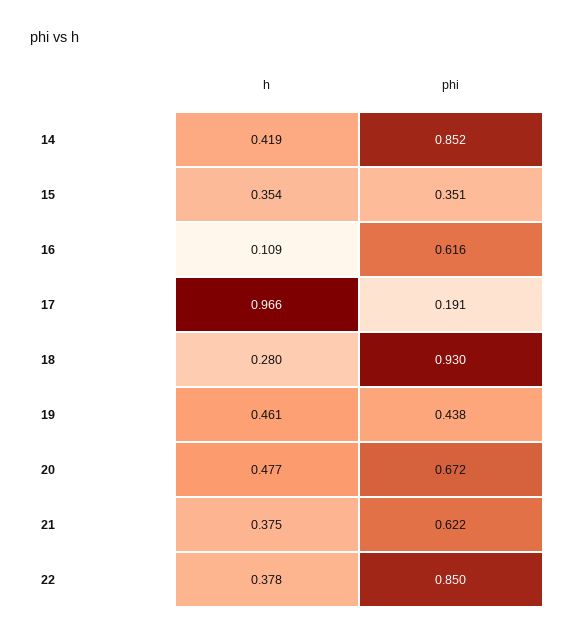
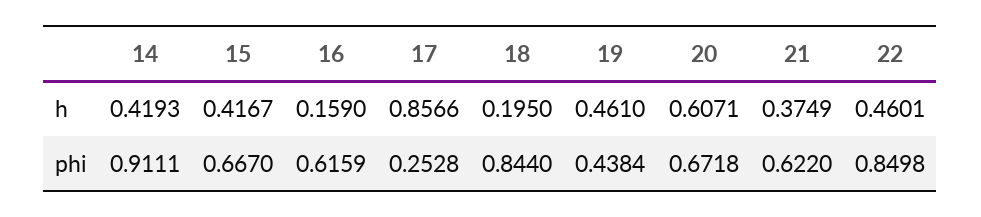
  {
    "h": {
      "14": 0.4193,
-     "15": 0.354,
+     "15": 0.4167,
-     "16": 0.109,
+     "16": 0.159,
-     "17": 0.966,
+     "17": 0.8566,
-     "18": 0.28,
+     "18": 0.195,
      "19": 0.461,
-     "20": 0.477,
+     "20": 0.6071,
      "21": 0.3749,
-     "22": 0.378
+     "22": 0.4601
    },
    "phi": {
-     "14": 0.852,
+     "14": 0.9111,
-     "15": 0.351,
+     "15": 0.667,
      "16": 0.6159,
-     "17": 0.191,
+     "17": 0.2528,
-     "18": 0.93,
+     "18": 0.844,
      "19": 0.4384,
      "20": 0.6718,
      "21": 0.622,
      "22": 0.8498
    }
  }

